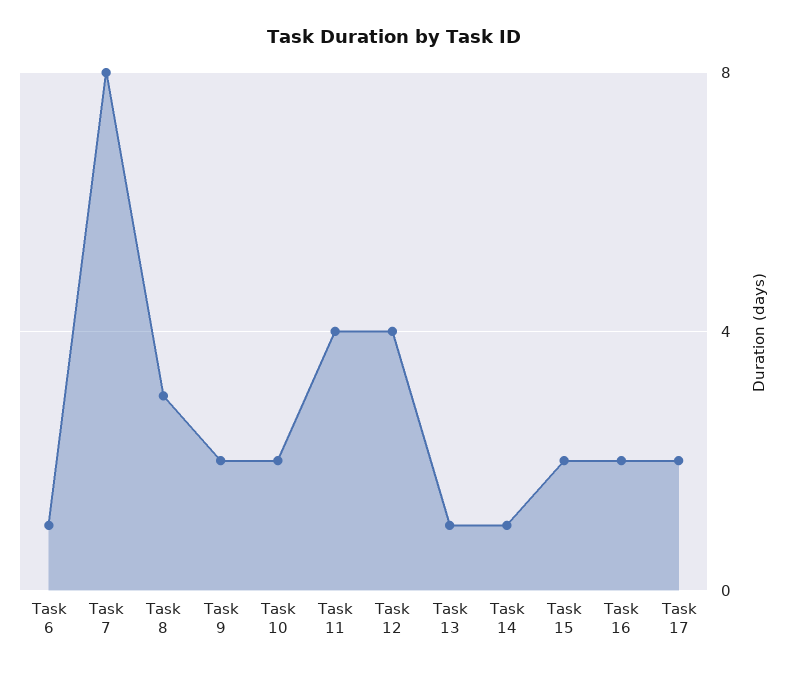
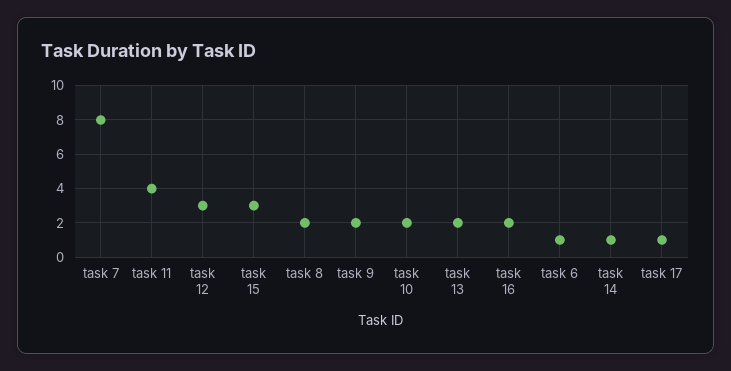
  {
    "Task 6": 1,
    "Task 7": 8,
-   "Task 8": 3,
+   "Task 8": 2,
    "Task 9": 2,
    "Task 10": 2,
    "Task 11": 4,
-   "Task 12": 4,
+   "Task 12": 3,
-   "Task 13": 1,
+   "Task 13": 2,
    "Task 14": 1,
-   "Task 15": 2,
+   "Task 15": 3,
    "Task 16": 2,
-   "Task 17": 2
+   "Task 17": 1
  }

